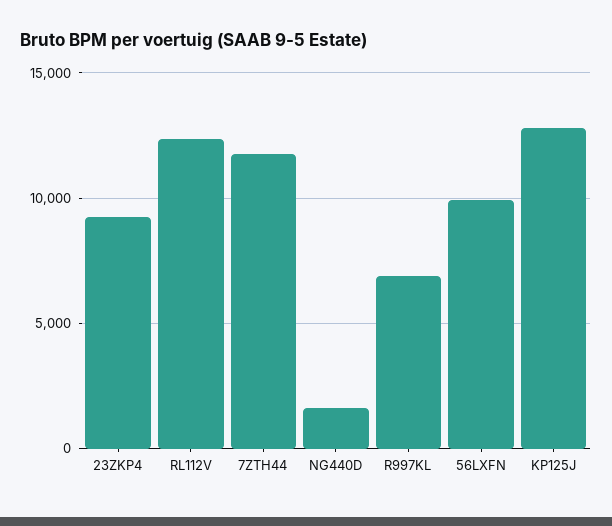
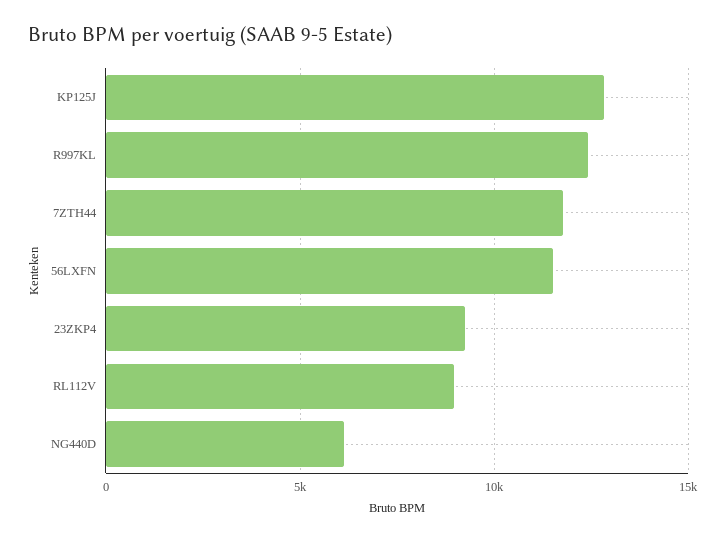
  {
    "23ZKP4": 9000,
-   "RL112V": 12500,
+   "RL112V": 9000,
    "7ZTH44": 12000,
-   "NG440D": 1500,
+   "NG440D": 6000,
-   "R997KL": 7000,
+   "R997KL": 12500,
-   "56LXFN": 10000,
+   "56LXFN": 11500,
    "KP125J": 13000
  }

